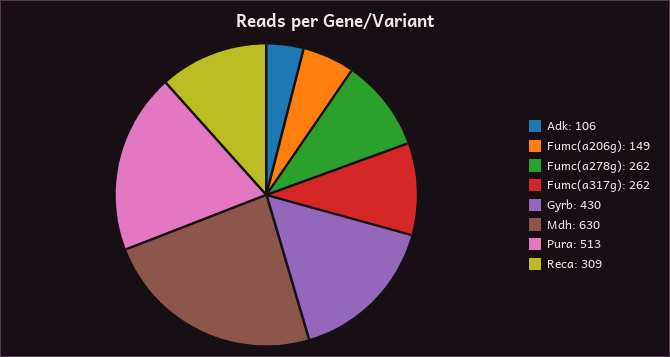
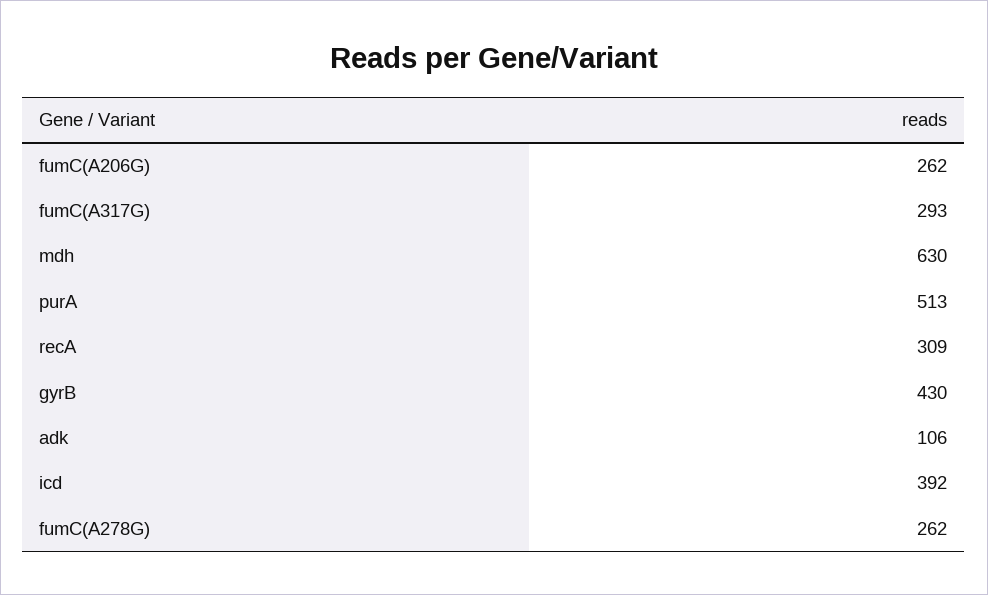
  {
    "Adk": 106,
-   "Fumc(a206g)": 149,
+   "Fumc(a206g)": 262,
    "Fumc(a278g)": 262,
-   "Fumc(a317g)": 262,
+   "Fumc(a317g)": 293,
    "Gyrb": 430,
    "Mdh": 630,
    "Pura": 513,
-   "Reca": 309
+   "Reca": 309,
+   "icd": 392
  }

